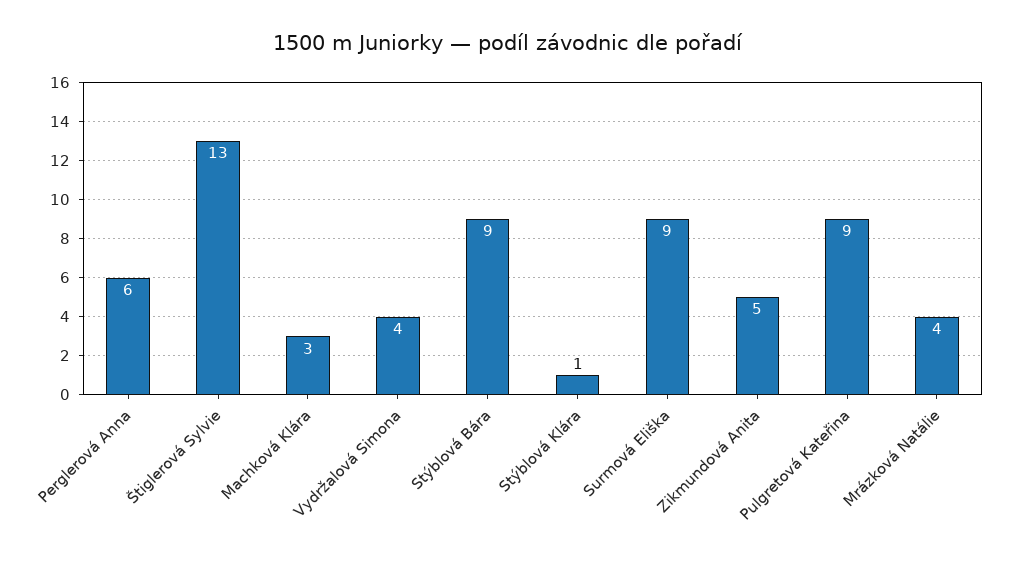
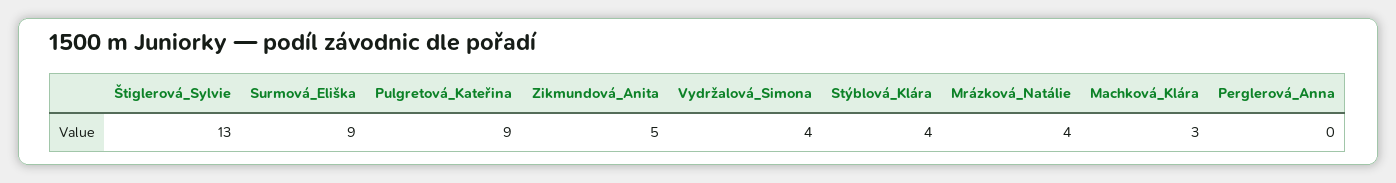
  {
-   "Perglerová Anna": 6,
+   "Perglerová Anna": 0,
    "Štiglerová Sylvie": 13,
    "Machková Klára": 3,
    "Vydržalová Simona": 4,
-   "Stýblová Bára": 9,
-   "Stýblová Klára": 1,
+   "Stýblová Klára": 4,
    "Surmová Eliška": 9,
    "Zikmundová Anita": 5,
    "Pulgretová Kateřina": 9,
    "Mrázková Natálie": 4
  }

